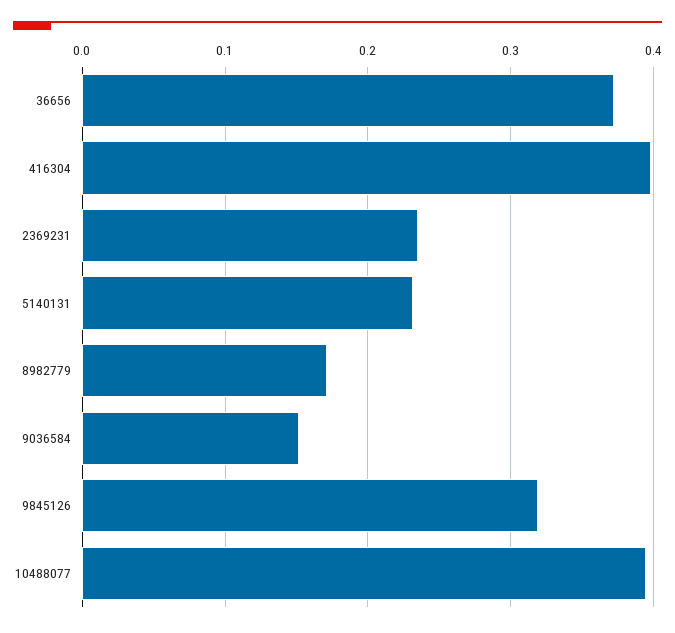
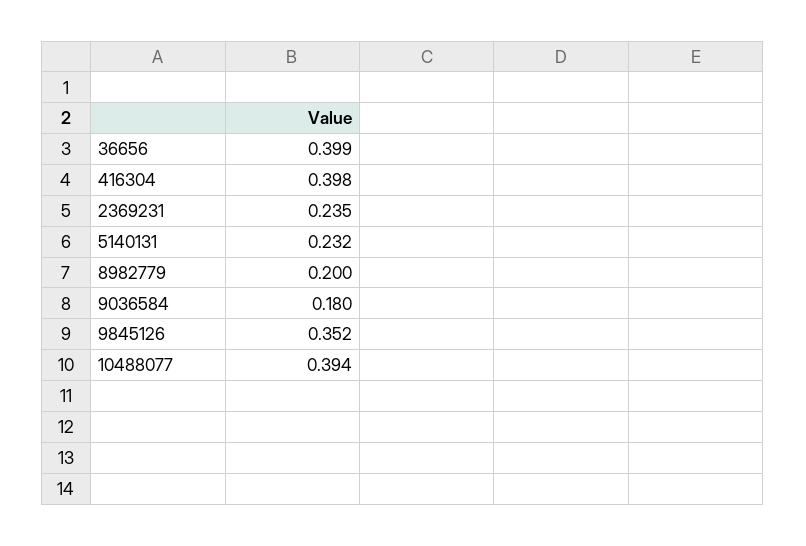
  {
-   "36656": 0.37,
+   "36656": 0.399,
    "416304": 0.398,
    "2369231": 0.235,
    "5140131": 0.232,
-   "8982779": 0.17,
+   "8982779": 0.2,
-   "9036584": 0.15,
+   "9036584": 0.18,
-   "9845126": 0.32,
+   "9845126": 0.352,
    "10488077": 0.394
  }

